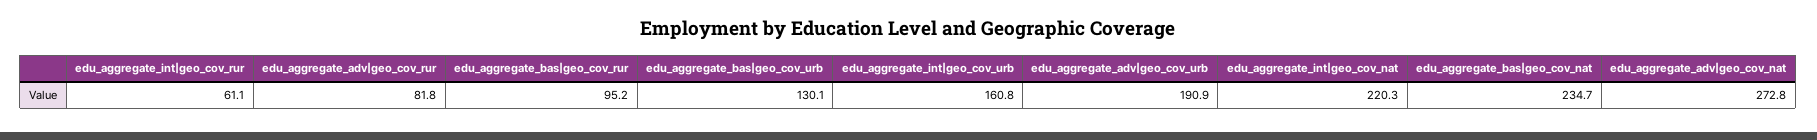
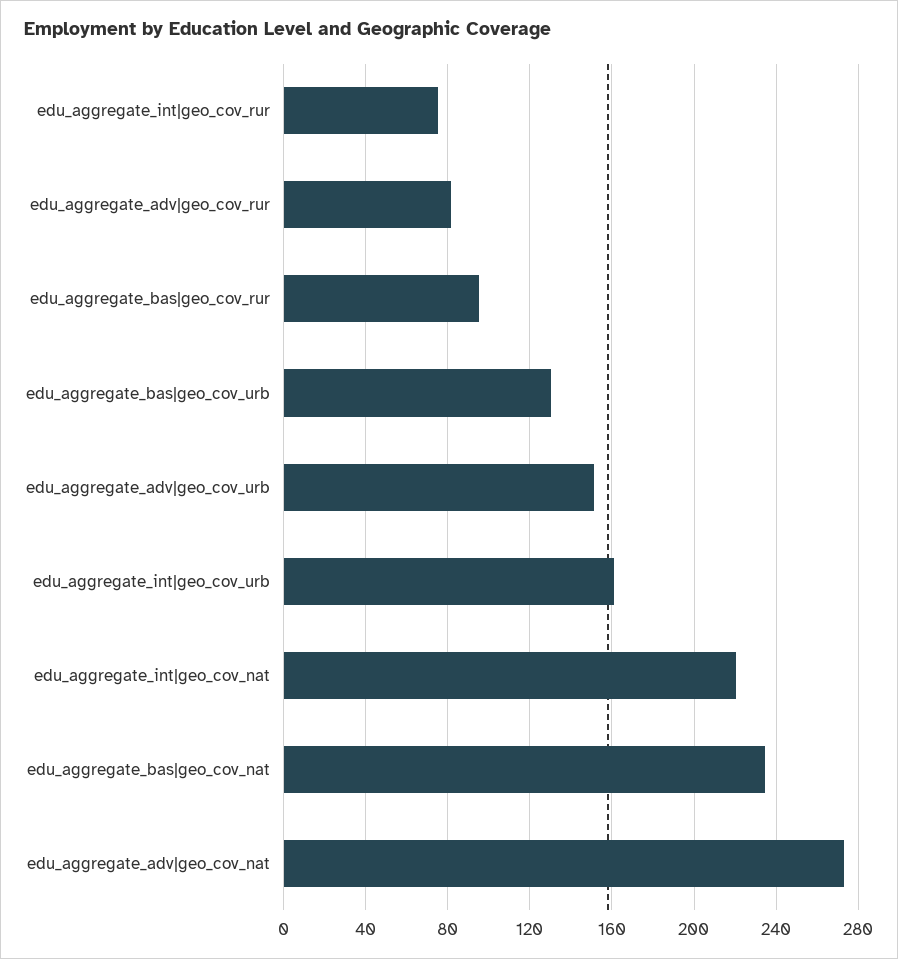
  {
-   "edu_aggregate_int|geo_cov_rur": 61.1,
+   "edu_aggregate_int|geo_cov_rur": 75,
    "edu_aggregate_adv|geo_cov_rur": 81.8,
    "edu_aggregate_bas|geo_cov_rur": 95.2,
    "edu_aggregate_bas|geo_cov_urb": 130.1,
    "edu_aggregate_int|geo_cov_urb": 160.8,
-   "edu_aggregate_adv|geo_cov_urb": 190.9,
+   "edu_aggregate_adv|geo_cov_urb": 150,
    "edu_aggregate_int|geo_cov_nat": 220.3,
    "edu_aggregate_bas|geo_cov_nat": 234.7,
    "edu_aggregate_adv|geo_cov_nat": 272.8
  }

